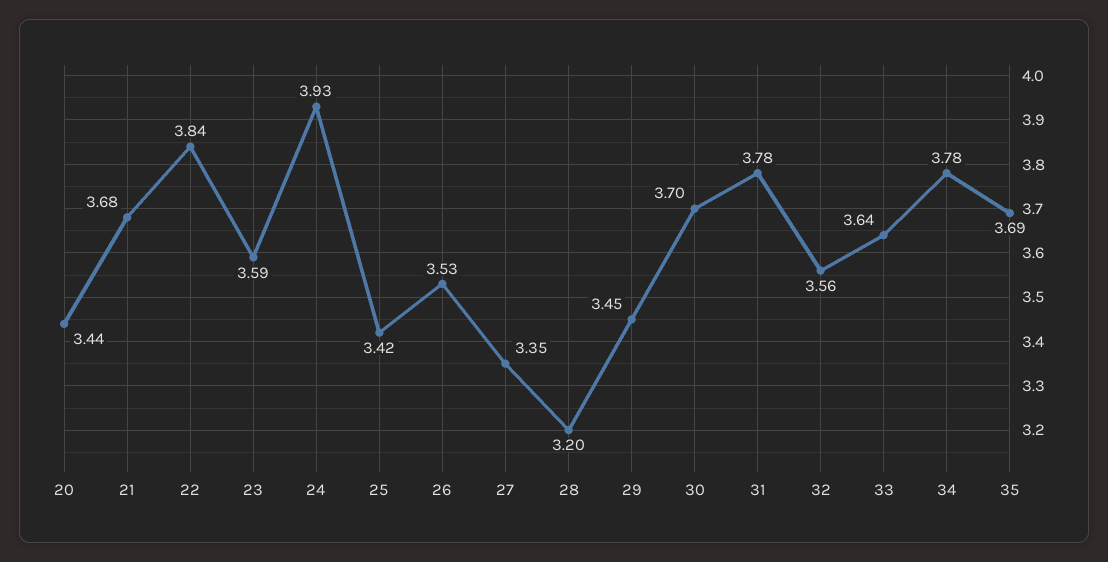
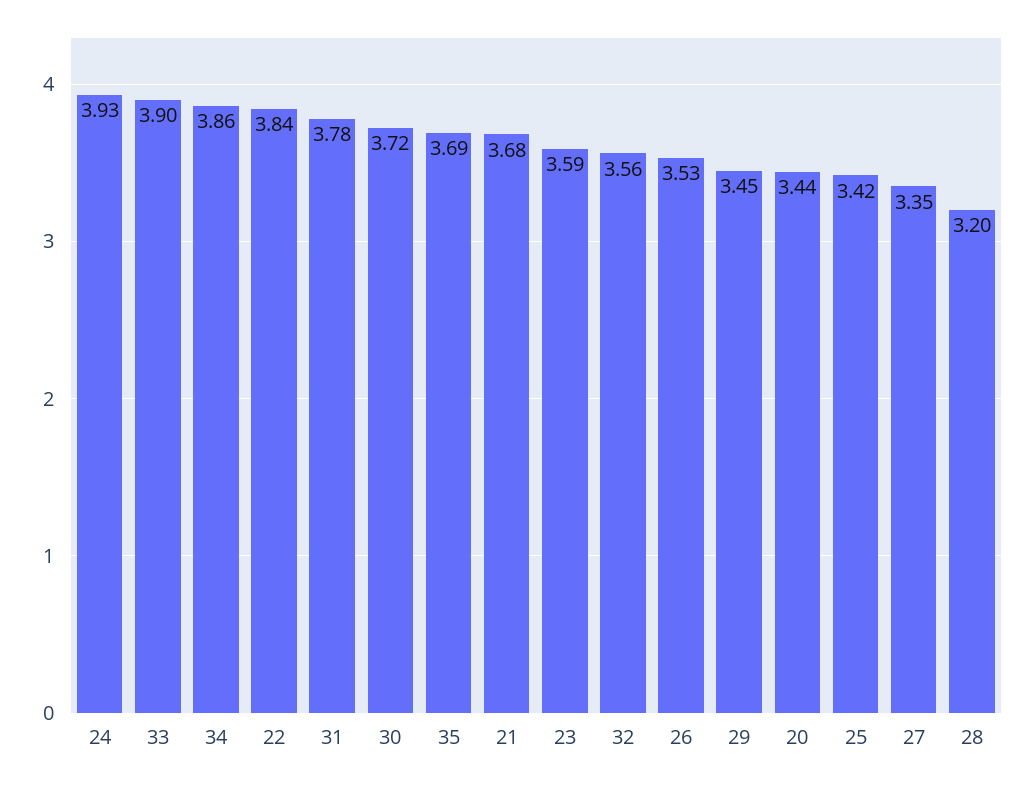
  {
    "20": 3.44,
    "21": 3.68,
    "22": 3.84,
    "23": 3.59,
    "24": 3.93,
    "25": 3.42,
    "26": 3.53,
    "27": 3.35,
    "28": 3.2,
    "29": 3.45,
-   "30": 3.7,
+   "30": 3.72,
    "31": 3.78,
    "32": 3.56,
-   "33": 3.64,
+   "33": 3.9,
-   "34": 3.78,
+   "34": 3.86,
    "35": 3.69
  }

